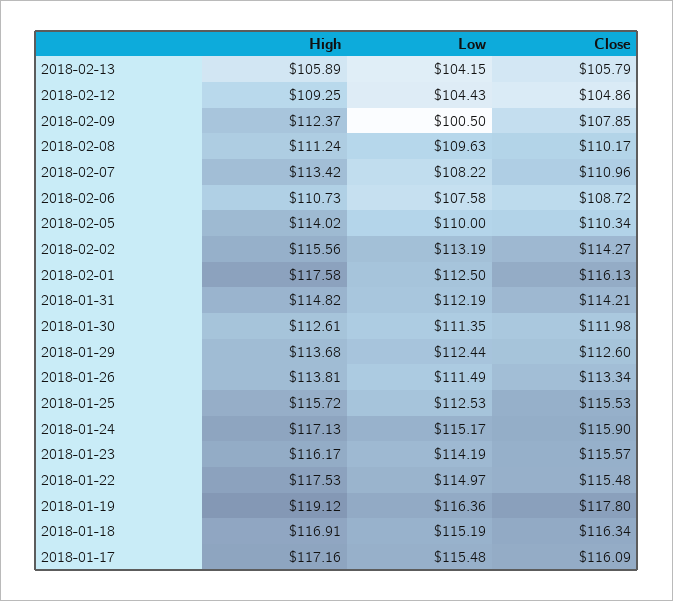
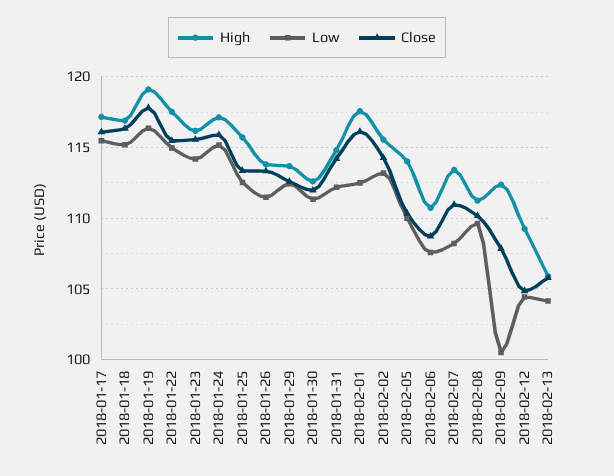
  {
    "High": {
      "2018-02-13": 105.89,
      "2018-02-12": 109.25,
      "2018-02-09": 112.37,
      "2018-02-08": 111.24,
      "2018-02-07": 113.42,
      "2018-02-06": 110.73,
      "2018-02-05": 114.02,
      "2018-02-02": 115.56,
      "2018-02-01": 117.58,
      "2018-01-31": 114.82,
      "2018-01-30": 112.61,
      "2018-01-29": 113.68,
      "2018-01-26": 113.81,
      "2018-01-25": 115.72,
      "2018-01-24": 117.13,
      "2018-01-23": 116.17,
      "2018-01-22": 117.53,
      "2018-01-19": 119.12,
      "2018-01-18": 116.91,
      "2018-01-17": 117.16
    },
    "Low": {
      "2018-02-13": 104.15,
      "2018-02-12": 104.43,
      "2018-02-09": 100.5,
      "2018-02-08": 109.63,
      "2018-02-07": 108.22,
      "2018-02-06": 107.58,
      "2018-02-05": 110,
      "2018-02-02": 113.19,
      "2018-02-01": 112.5,
      "2018-01-31": 112.19,
      "2018-01-30": 111.35,
      "2018-01-29": 112.44,
      "2018-01-26": 111.49,
      "2018-01-25": 112.53,
      "2018-01-24": 115.17,
      "2018-01-23": 114.19,
      "2018-01-22": 114.97,
      "2018-01-19": 116.36,
      "2018-01-18": 115.19,
      "2018-01-17": 115.48
    },
    "Close": {
      "2018-02-13": 105.79,
      "2018-02-12": 104.86,
      "2018-02-09": 107.85,
      "2018-02-08": 110.17,
      "2018-02-07": 110.96,
      "2018-02-06": 108.72,
      "2018-02-05": 110.34,
      "2018-02-02": 114.27,
      "2018-02-01": 116.13,
      "2018-01-31": 114.21,
      "2018-01-30": 111.98,
      "2018-01-29": 112.6,
      "2018-01-26": 113.34,
-     "2018-01-25": 115.53,
+     "2018-01-25": 113.5,
      "2018-01-24": 115.9,
      "2018-01-23": 115.57,
      "2018-01-22": 115.48,
      "2018-01-19": 117.8,
      "2018-01-18": 116.34,
      "2018-01-17": 116.09
    }
  }

